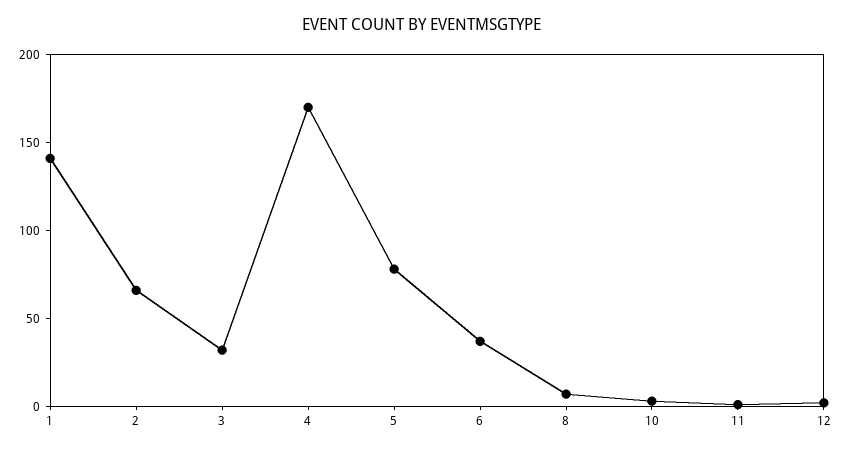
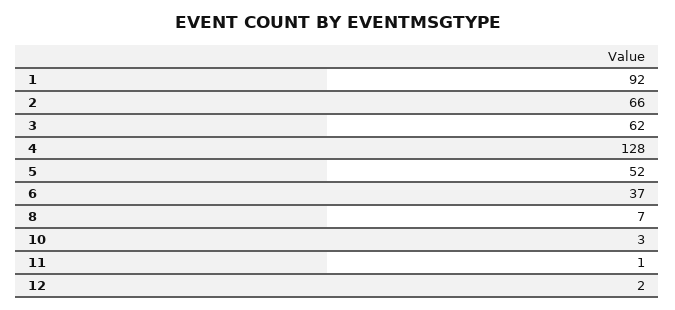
  {
-   "1": 140,
+   "1": 92,
    "2": 66,
-   "3": 30,
+   "3": 62,
-   "4": 170,
+   "4": 128,
-   "5": 80,
+   "5": 52,
    "6": 37,
    "8": 7,
    "10": 3,
    "11": 1,
    "12": 2
  }

